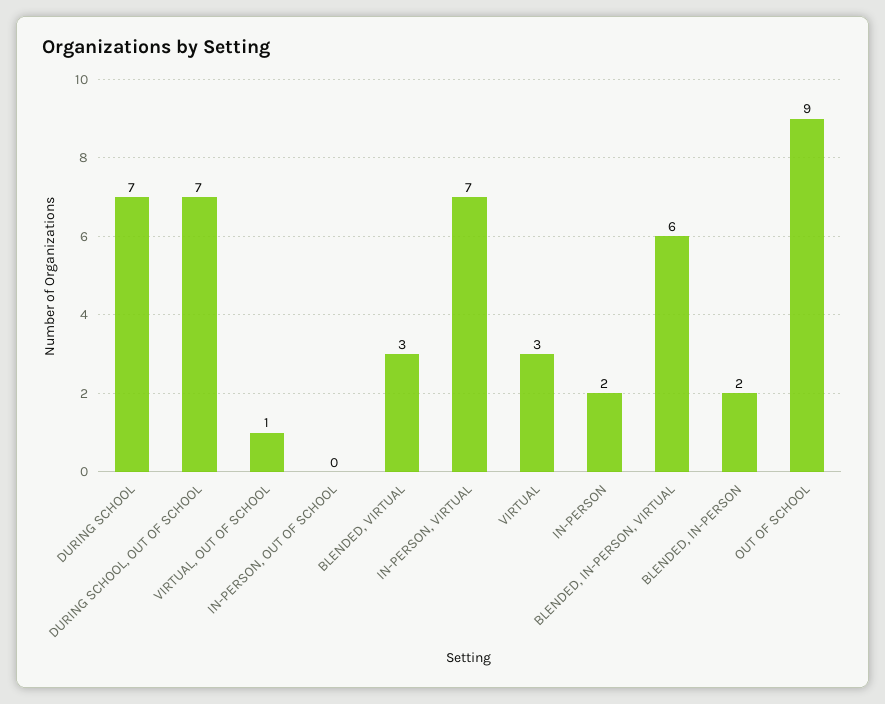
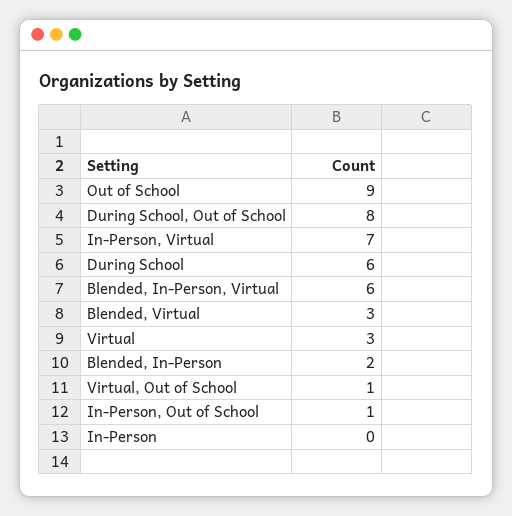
  {
-   "DURING SCHOOL": 7,
+   "DURING SCHOOL": 6,
-   "DURING SCHOOL, OUT OF SCHOOL": 7,
+   "DURING SCHOOL, OUT OF SCHOOL": 8,
    "VIRTUAL, OUT OF SCHOOL": 1,
-   "IN-PERSON, OUT OF SCHOOL": 0,
+   "IN-PERSON, OUT OF SCHOOL": 1,
    "BLENDED, VIRTUAL": 3,
    "IN-PERSON, VIRTUAL": 7,
    "VIRTUAL": 3,
-   "IN-PERSON": 2,
+   "IN-PERSON": 0,
    "BLENDED, IN-PERSON, VIRTUAL": 6,
    "BLENDED, IN-PERSON": 2,
    "OUT OF SCHOOL": 9
  }

